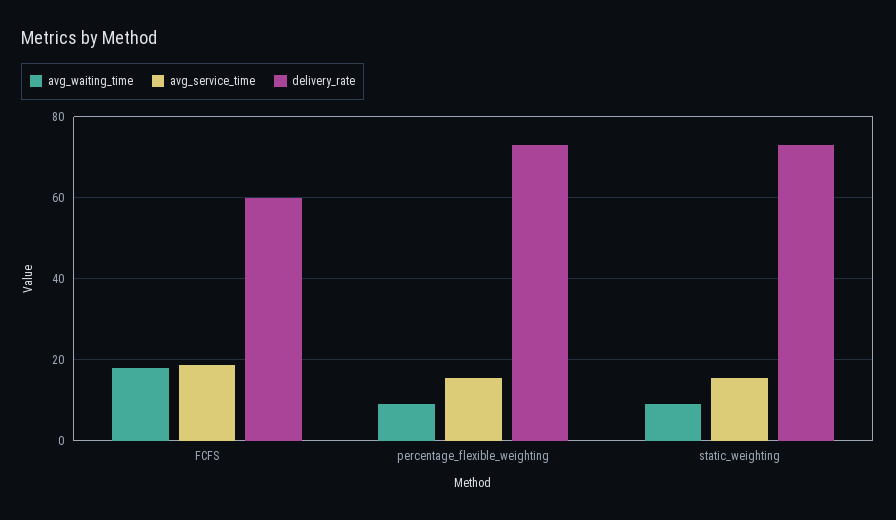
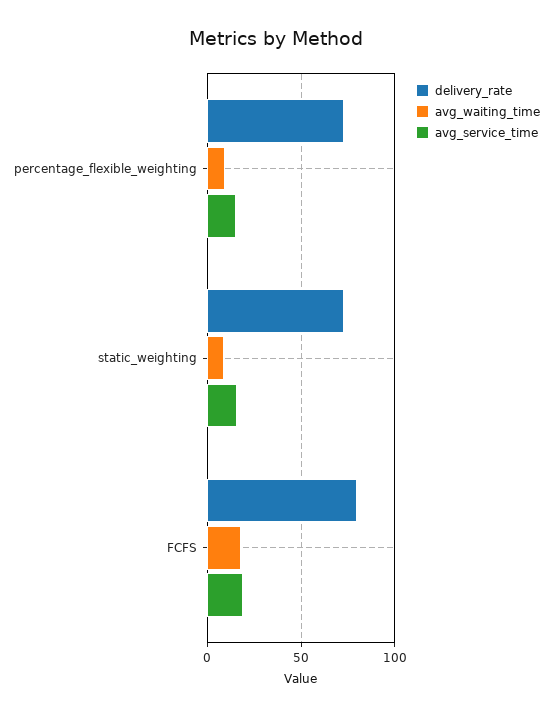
  {
    "avg_waiting_time": {
      "FCFS": 18,
      "percentage_flexible_weighting": 10,
      "static_weighting": 10
    },
    "avg_service_time": {
      "FCFS": 18,
      "percentage_flexible_weighting": 16,
      "static_weighting": 16
    },
    "delivery_rate": {
-     "FCFS": 60,
+     "FCFS": 80,
      "percentage_flexible_weighting": 72,
      "static_weighting": 74
    }
  }

